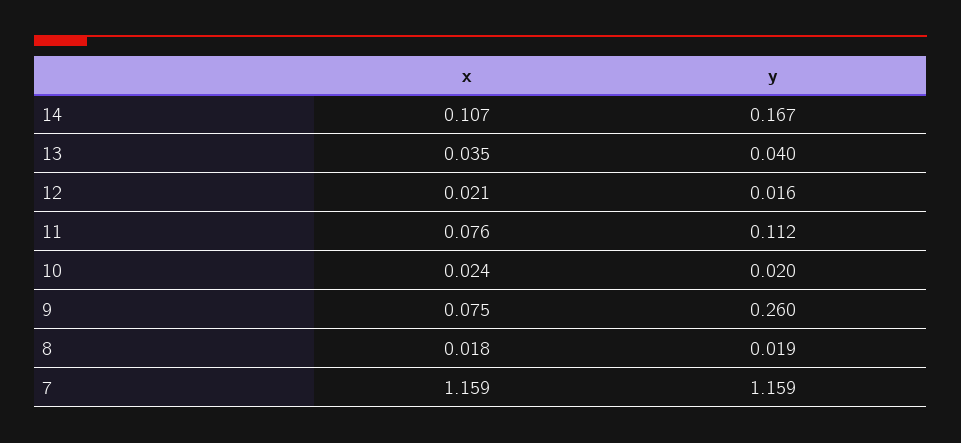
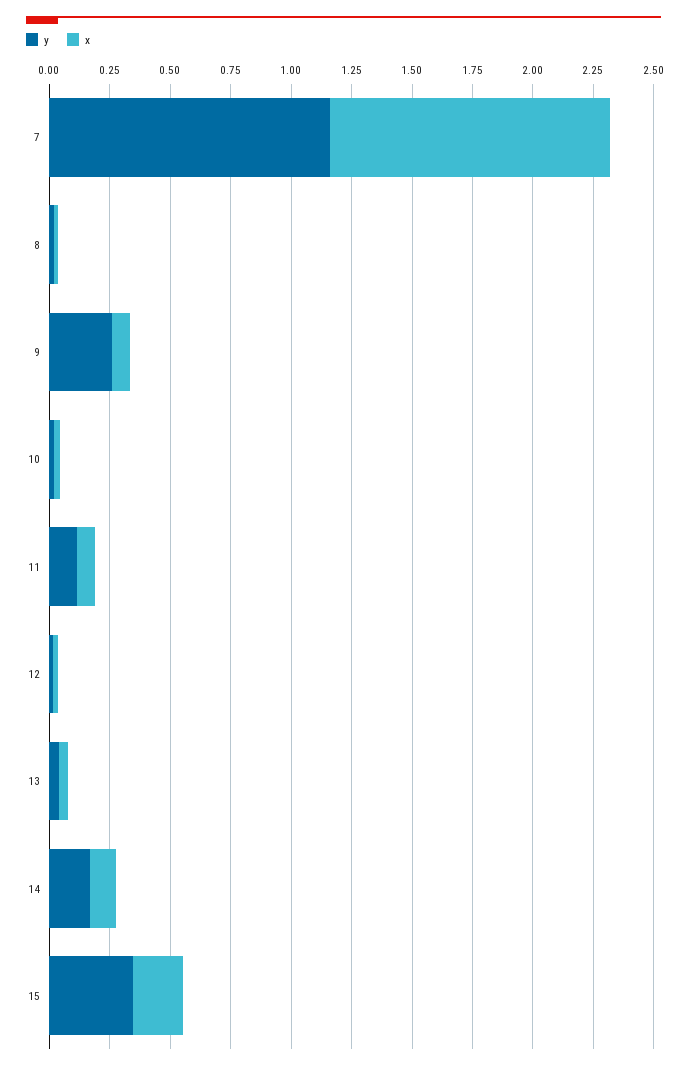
  {
    "x": {
      "14": 0.107,
      "13": 0.035,
      "12": 0.021,
      "11": 0.076,
      "10": 0.024,
      "9": 0.075,
      "8": 0.018,
-     "7": 1.159
+     "7": 1.159,
+     "15": 0.2
    },
    "y": {
      "14": 0.167,
      "13": 0.04,
      "12": 0.016,
      "11": 0.112,
      "10": 0.02,
      "9": 0.26,
      "8": 0.019,
-     "7": 1.159
+     "7": 1.159,
+     "15": 0.35
    }
  }

